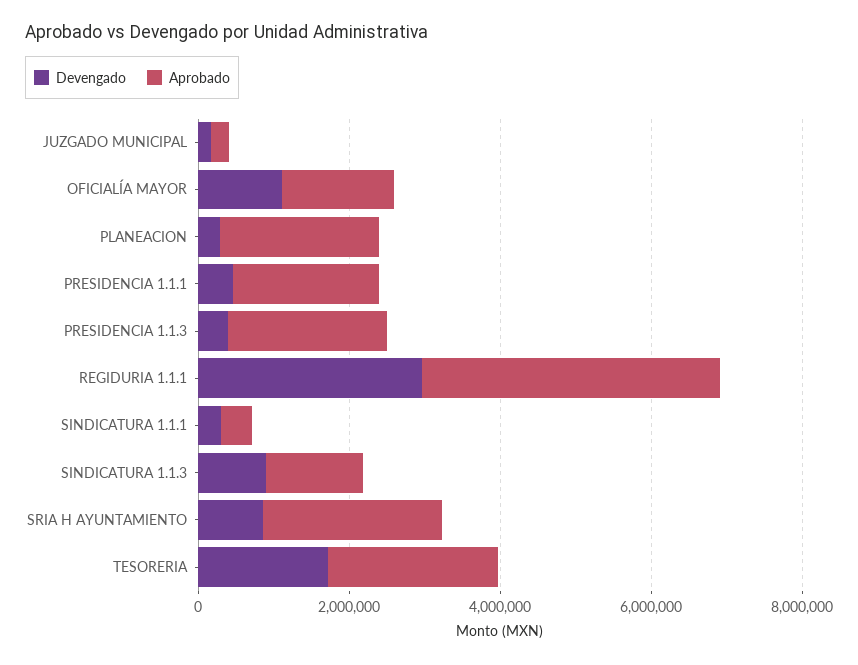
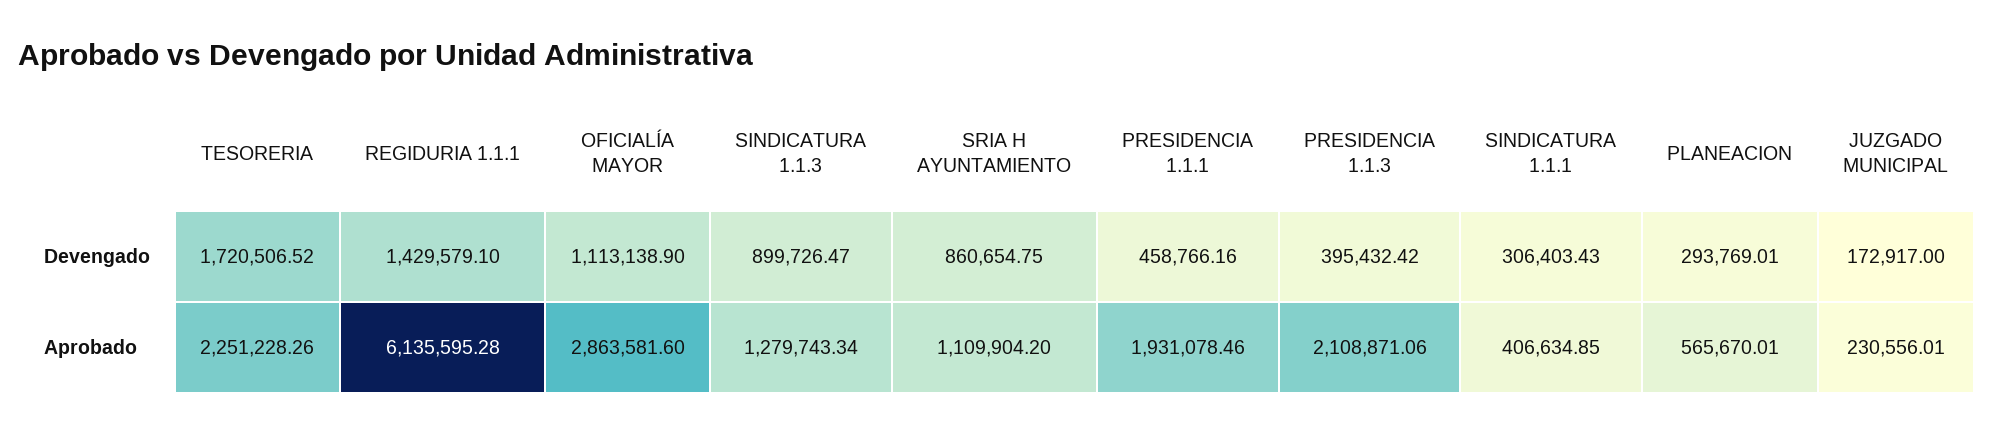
  {
    "Devengado": {
      "JUZGADO MUNICIPAL": 172917,
      "OFICIALÍA MAYOR": 1113138.9,
      "PLANEACION": 293769.01,
      "PRESIDENCIA 1.1.1": 458766.16,
      "PRESIDENCIA 1.1.3": 395432.42,
-     "REGIDURIA 1.1.1": 3000000,
+     "REGIDURIA 1.1.1": 1429579.1,
      "SINDICATURA 1.1.1": 306403.43,
      "SINDICATURA 1.1.3": 899726.47,
      "SRIA H AYUNTAMIENTO": 860654.75,
      "TESORERIA": 1720506.52
    },
    "Aprobado": {
      "JUZGADO MUNICIPAL": 230556.01,
-     "OFICIALÍA MAYOR": 1500000,
+     "OFICIALÍA MAYOR": 2863581.6,
-     "PLANEACION": 2000000,
+     "PLANEACION": 565670.01,
      "PRESIDENCIA 1.1.1": 1931078.46,
      "PRESIDENCIA 1.1.3": 2108871.06,
-     "REGIDURIA 1.1.1": 4000000,
+     "REGIDURIA 1.1.1": 6135595.28,
      "SINDICATURA 1.1.1": 406634.85,
      "SINDICATURA 1.1.3": 1279743.34,
-     "SRIA H AYUNTAMIENTO": 2500000,
+     "SRIA H AYUNTAMIENTO": 1109904.2,
      "TESORERIA": 2251228.26
    }
  }

